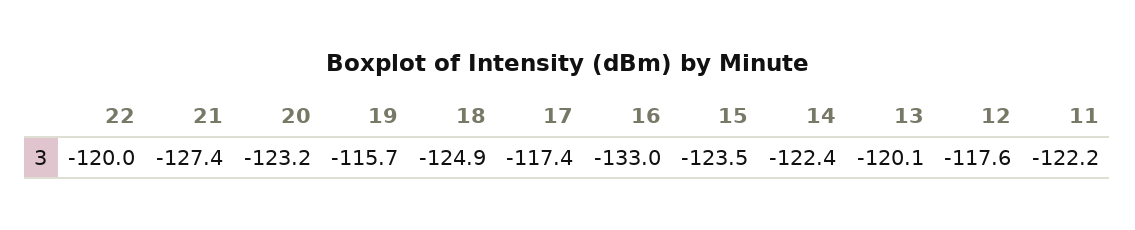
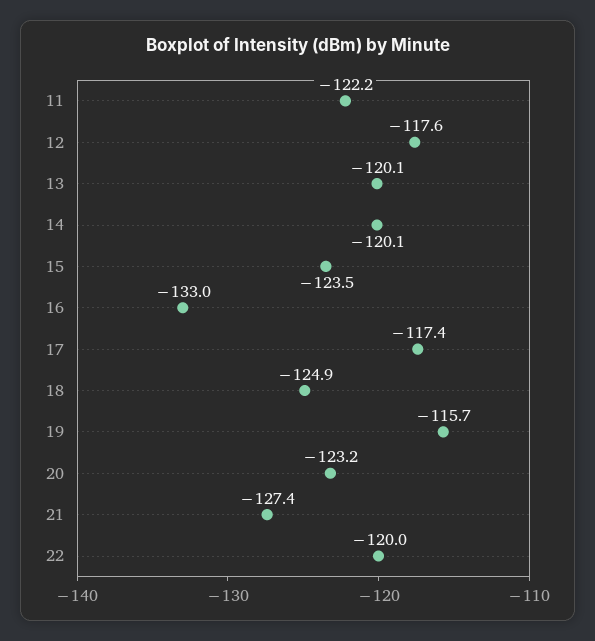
  {
    "22": -120,
    "21": -127.4,
    "20": -123.2,
    "19": -115.7,
    "18": -124.9,
    "17": -117.4,
    "16": -133,
    "15": -123.5,
-   "14": -122.4,
+   "14": -120.1,
    "13": -120.1,
    "12": -117.6,
    "11": -122.2
  }

